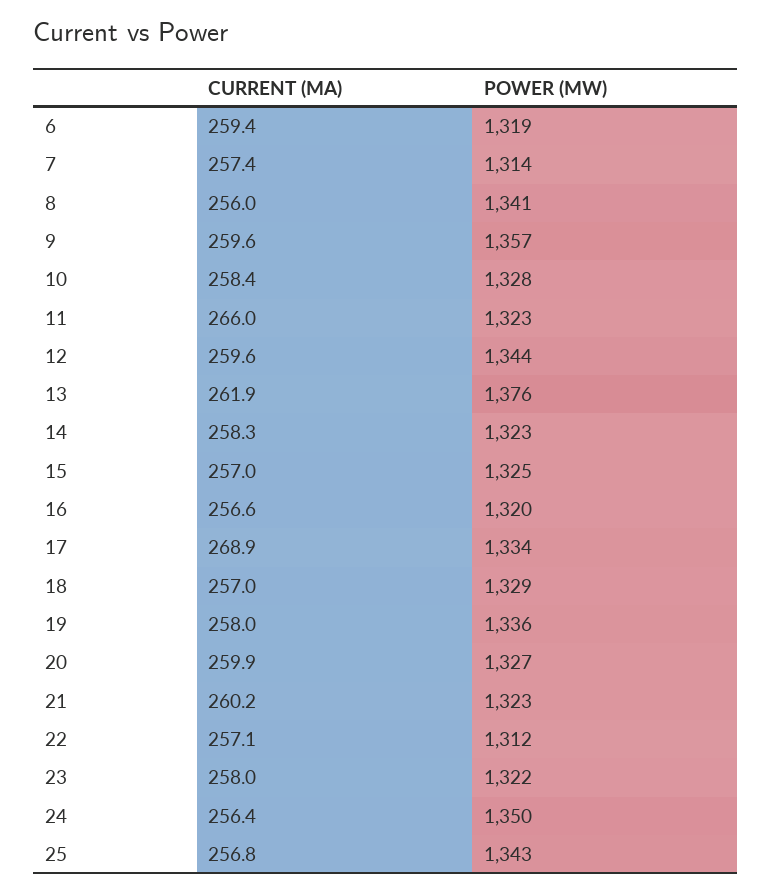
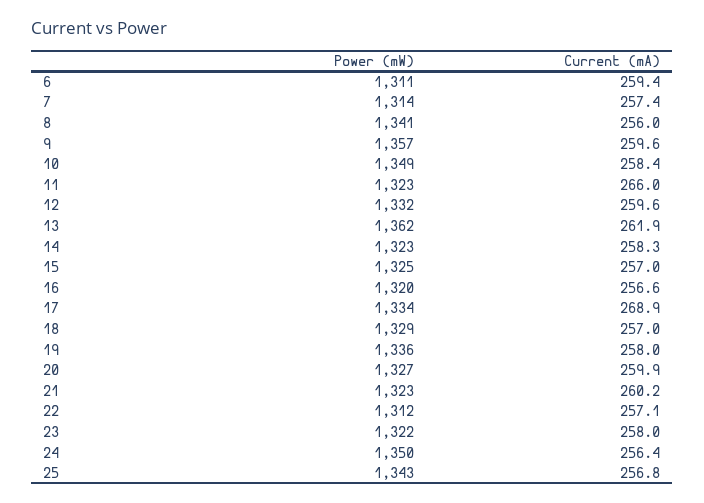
  {
    "CURRENT (MA)": {
      "6": 259.4,
      "7": 257.4,
      "8": 256,
      "9": 259.6,
      "10": 258.4,
      "11": 266,
      "12": 259.6,
      "13": 261.9,
      "14": 258.3,
      "15": 257,
      "16": 256.6,
      "17": 268.9,
      "18": 257,
      "19": 258,
      "20": 259.9,
      "21": 260.2,
      "22": 257.1,
      "23": 258,
      "24": 256.4,
      "25": 256.8
    },
    "POWER (MW)": {
-     "6": 1319,
+     "6": 1311,
      "7": 1314,
      "8": 1341,
      "9": 1357,
-     "10": 1328,
+     "10": 1349,
      "11": 1323,
-     "12": 1344,
+     "12": 1332,
-     "13": 1376,
+     "13": 1362,
      "14": 1323,
      "15": 1325,
      "16": 1320,
      "17": 1334,
      "18": 1329,
      "19": 1336,
      "20": 1327,
      "21": 1323,
      "22": 1312,
      "23": 1322,
      "24": 1350,
      "25": 1343
    }
  }

